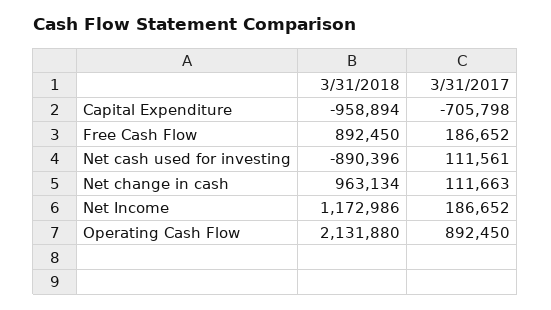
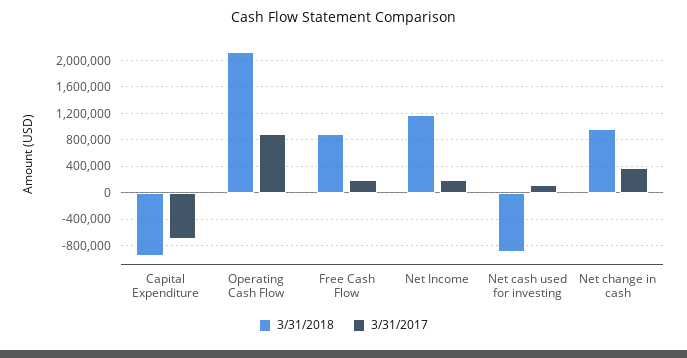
  {
    "3/31/2018": {
      "Capital Expenditure": -958894,
      "Free Cash Flow": 892450,
      "Net cash used for investing": -890396,
      "Net change in cash": 963134,
      "Net Income": 1172986,
      "Operating Cash Flow": 2131880
    },
    "3/31/2017": {
      "Capital Expenditure": -705798,
      "Free Cash Flow": 186652,
      "Net cash used for investing": 111561,
-     "Net change in cash": 111663,
+     "Net change in cash": 400000,
      "Net Income": 186652,
      "Operating Cash Flow": 892450
    }
  }

